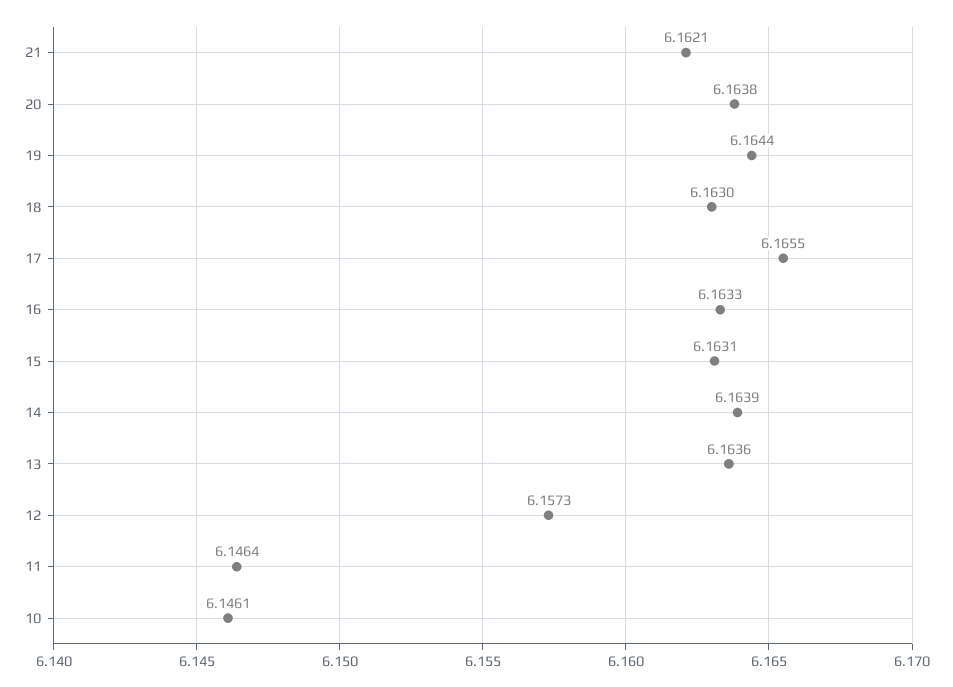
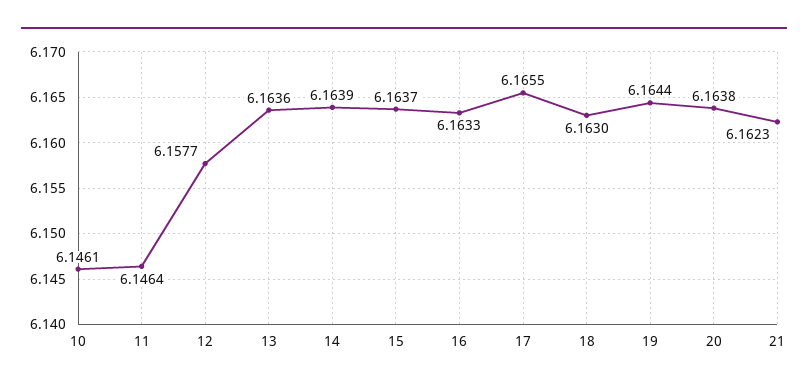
  {
-   "21": 6.1621,
+   "21": 6.1623,
    "20": 6.1638,
    "19": 6.1644,
    "18": 6.163,
    "17": 6.1655,
    "16": 6.1633,
-   "15": 6.1631,
+   "15": 6.1637,
    "14": 6.1639,
    "13": 6.1636,
-   "12": 6.1573,
+   "12": 6.1577,
    "11": 6.1464,
    "10": 6.1461
  }

